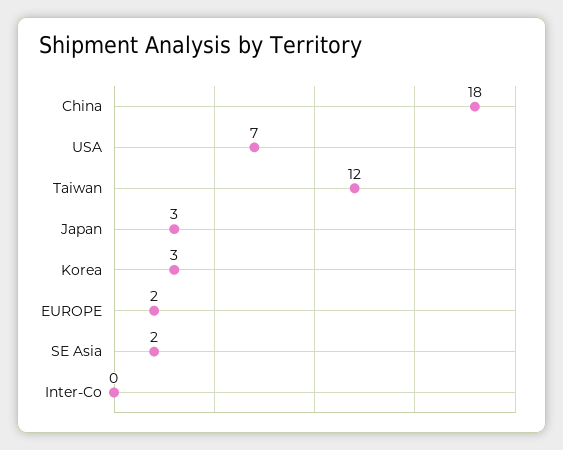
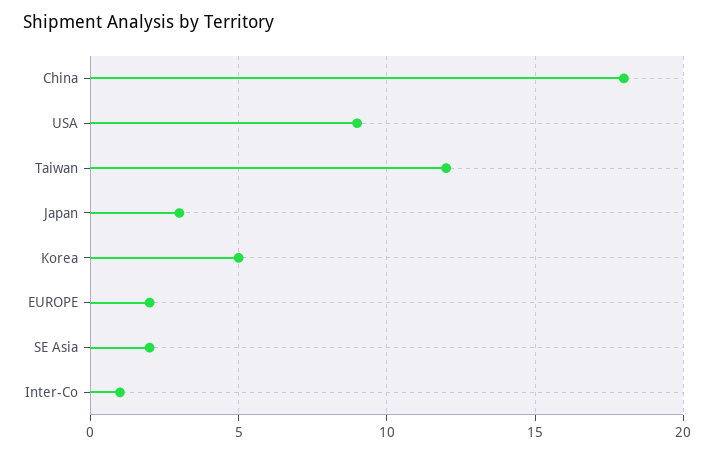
  {
    "China": 18,
-   "USA": 7,
+   "USA": 9,
    "Taiwan": 12,
    "Japan": 3,
-   "Korea": 3,
+   "Korea": 5,
    "EUROPE": 2,
    "SE Asia": 2,
-   "Inter-Co": 0
+   "Inter-Co": 1
  }

